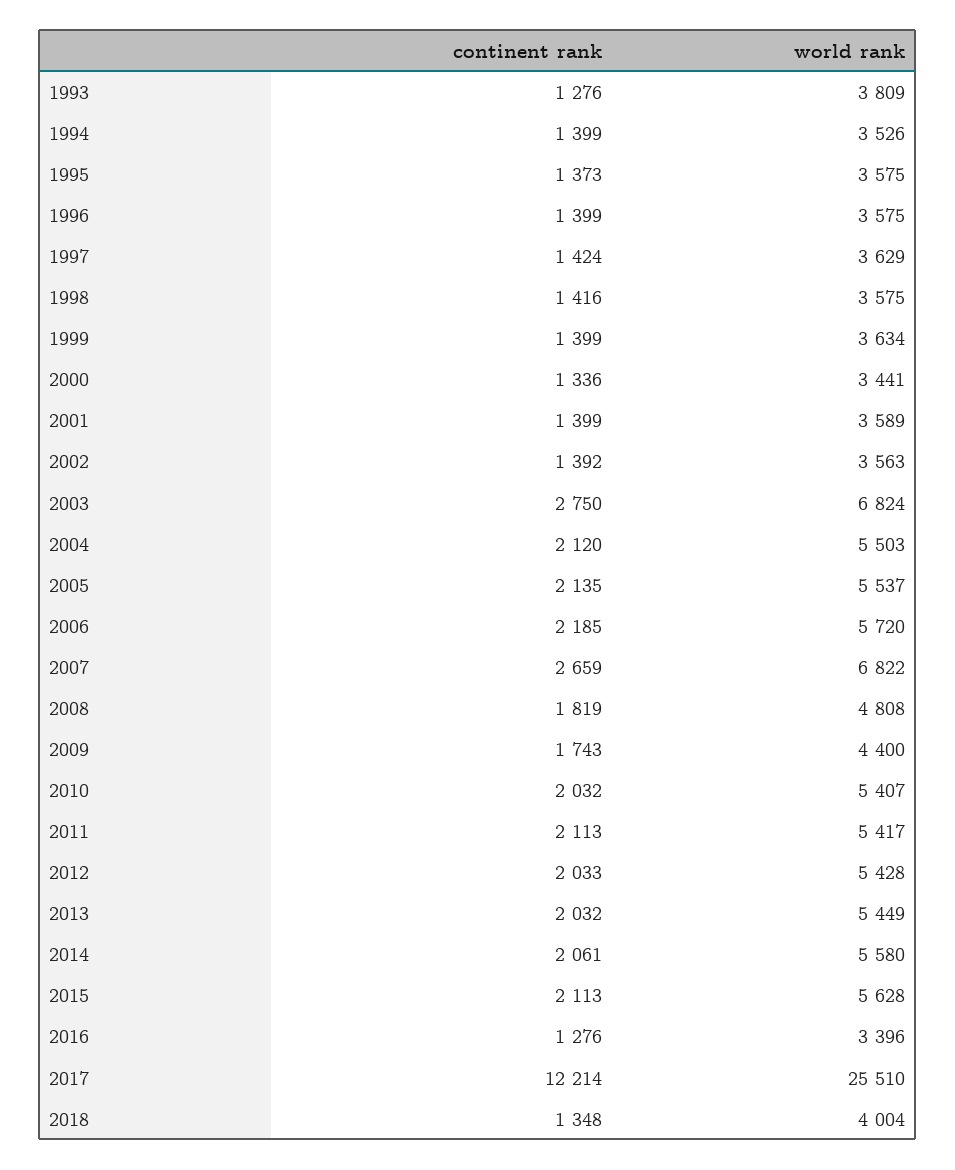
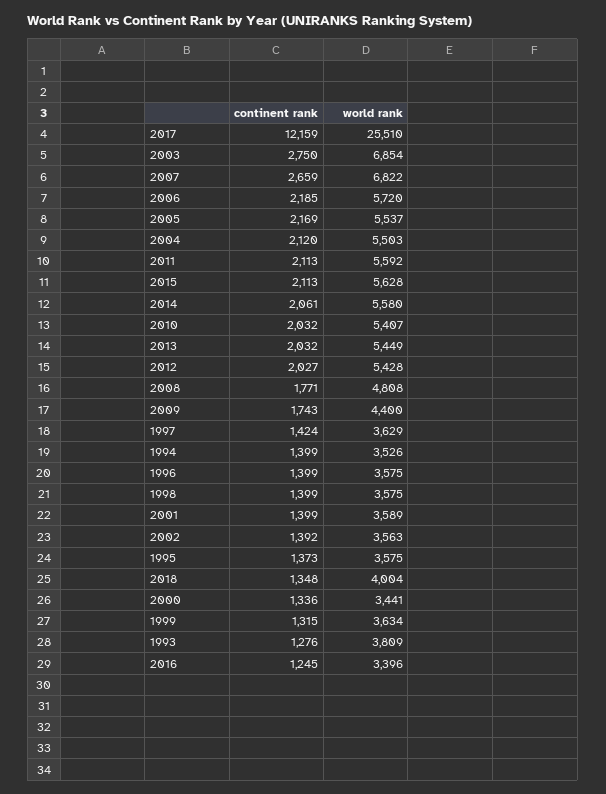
  {
    "continent rank": {
      "1993": 1276,
      "1994": 1399,
      "1995": 1373,
      "1996": 1399,
      "1997": 1424,
-     "1998": 1416,
+     "1998": 1399,
-     "1999": 1399,
+     "1999": 1315,
      "2000": 1336,
      "2001": 1399,
      "2002": 1392,
      "2003": 2750,
      "2004": 2120,
-     "2005": 2135,
+     "2005": 2169,
      "2006": 2185,
      "2007": 2659,
-     "2008": 1819,
+     "2008": 1771,
      "2009": 1743,
      "2010": 2032,
      "2011": 2113,
-     "2012": 2033,
+     "2012": 2027,
      "2013": 2032,
      "2014": 2061,
      "2015": 2113,
-     "2016": 1276,
+     "2016": 1245,
-     "2017": 12214,
+     "2017": 12159,
      "2018": 1348
    },
    "world rank": {
      "1993": 3809,
      "1994": 3526,
      "1995": 3575,
      "1996": 3575,
      "1997": 3629,
      "1998": 3575,
      "1999": 3634,
      "2000": 3441,
      "2001": 3589,
      "2002": 3563,
-     "2003": 6824,
+     "2003": 6854,
      "2004": 5503,
      "2005": 5537,
      "2006": 5720,
      "2007": 6822,
      "2008": 4808,
      "2009": 4400,
      "2010": 5407,
-     "2011": 5417,
+     "2011": 5592,
      "2012": 5428,
      "2013": 5449,
      "2014": 5580,
      "2015": 5628,
      "2016": 3396,
      "2017": 25510,
      "2018": 4004
    }
  }

